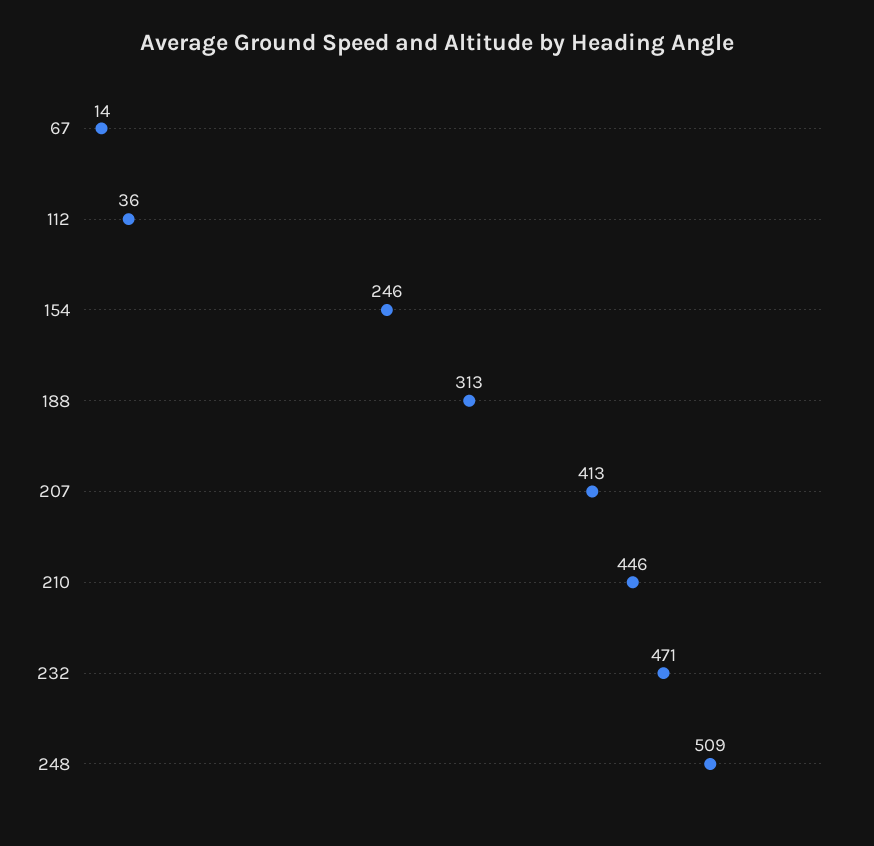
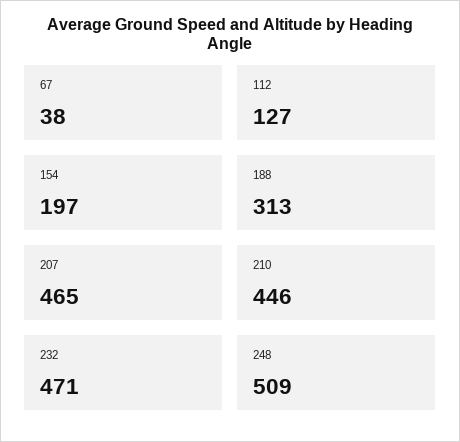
  {
-   "67": 14,
+   "67": 38,
-   "112": 36,
+   "112": 127,
-   "154": 246,
+   "154": 197,
    "188": 313,
-   "207": 413,
+   "207": 465,
    "210": 446,
    "232": 471,
    "248": 509
  }

